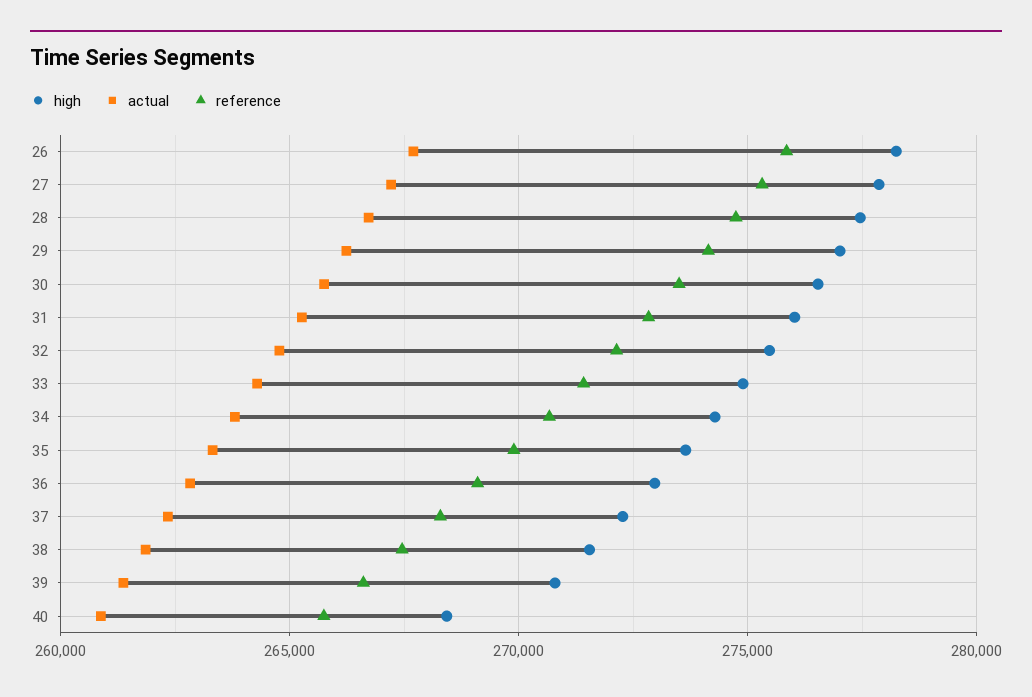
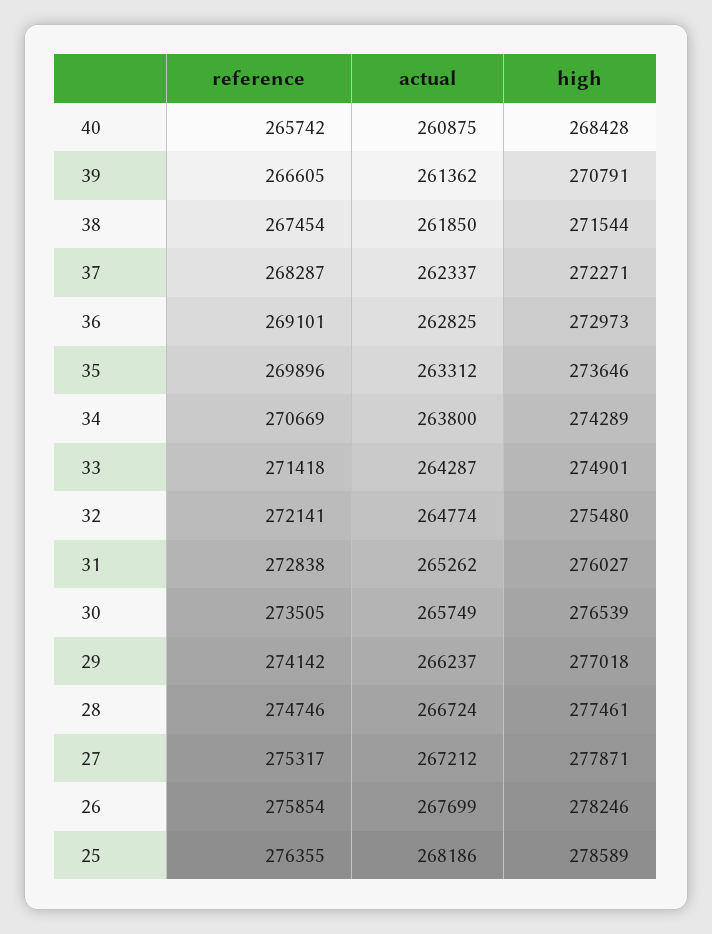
  {
    "high": {
      "26": 278246,
      "27": 277871,
      "28": 277461,
      "29": 277018,
      "30": 276539,
      "31": 276027,
      "32": 275480,
      "33": 274901,
      "34": 274289,
      "35": 273646,
      "36": 272973,
      "37": 272271,
      "38": 271544,
      "39": 270791,
-     "40": 268428
+     "40": 268428,
+     "25": 278589
    },
    "actual": {
      "26": 267699,
      "27": 267212,
      "28": 266724,
      "29": 266237,
      "30": 265749,
      "31": 265262,
      "32": 264774,
      "33": 264287,
      "34": 263800,
      "35": 263312,
      "36": 262825,
      "37": 262337,
      "38": 261850,
      "39": 261362,
-     "40": 260875
+     "40": 260875,
+     "25": 268186
    },
    "reference": {
      "26": 275854,
      "27": 275317,
      "28": 274746,
      "29": 274142,
      "30": 273505,
      "31": 272838,
      "32": 272141,
      "33": 271418,
      "34": 270669,
      "35": 269896,
      "36": 269101,
      "37": 268287,
      "38": 267454,
      "39": 266605,
-     "40": 265742
+     "40": 265742,
+     "25": 276355
    }
  }

